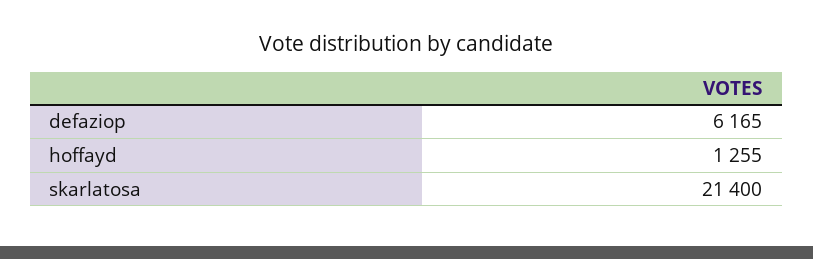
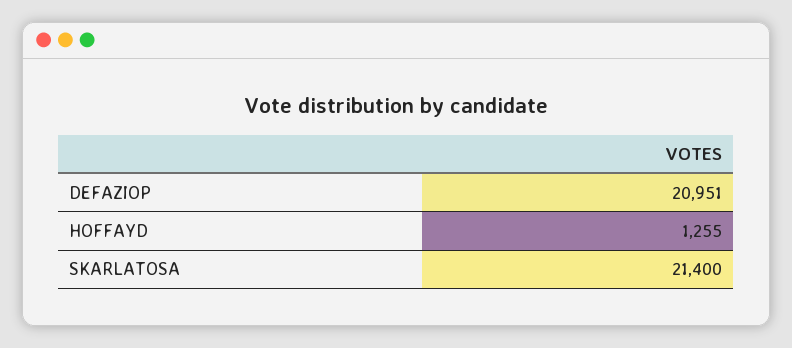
  {
-   "defaziop": 6165,
+   "defaziop": 20951,
    "hoffayd": 1255,
    "skarlatosa": 21400
  }

